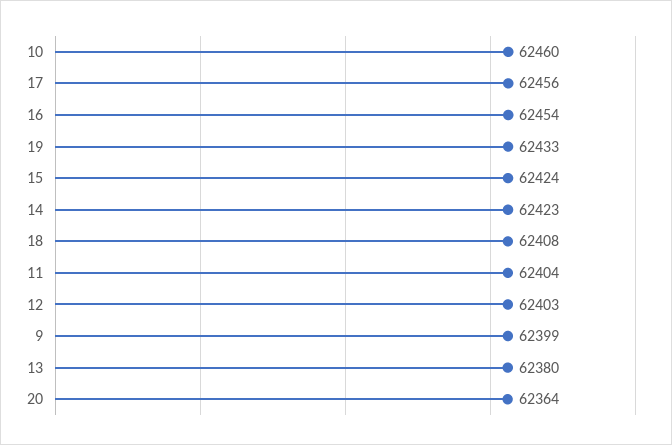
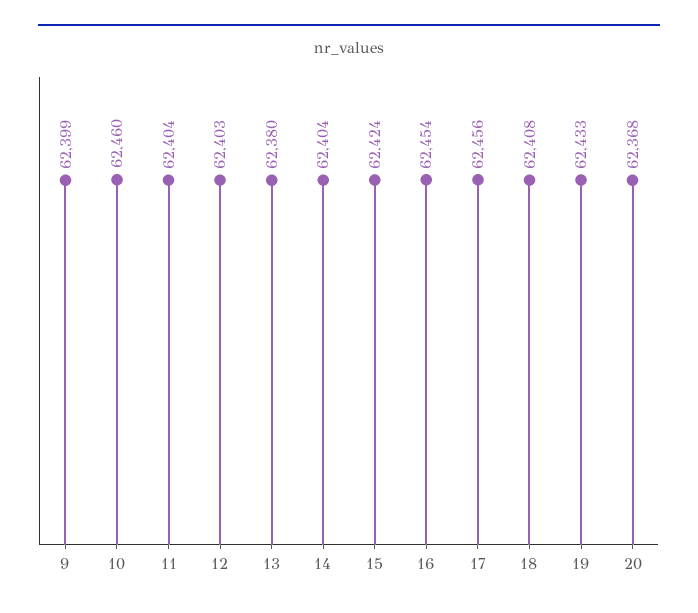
  {
    "10": 62460,
    "17": 62456,
    "16": 62454,
    "19": 62433,
    "15": 62424,
-   "14": 62423,
+   "14": 62404,
    "18": 62408,
    "11": 62404,
    "12": 62403,
    "9": 62399,
    "13": 62380,
-   "20": 62364
+   "20": 62368
  }

